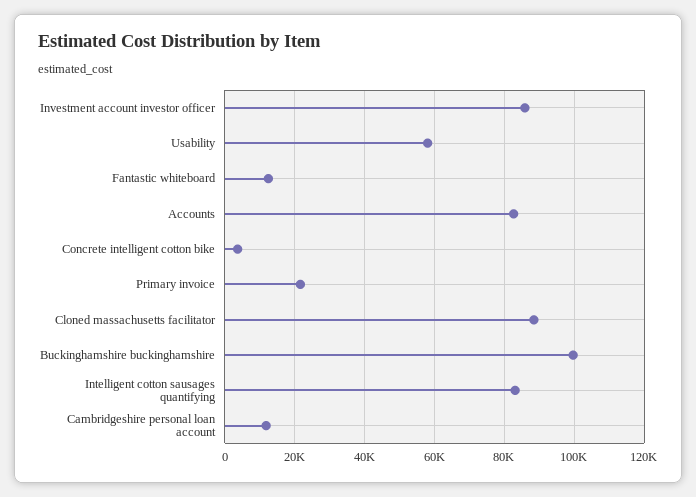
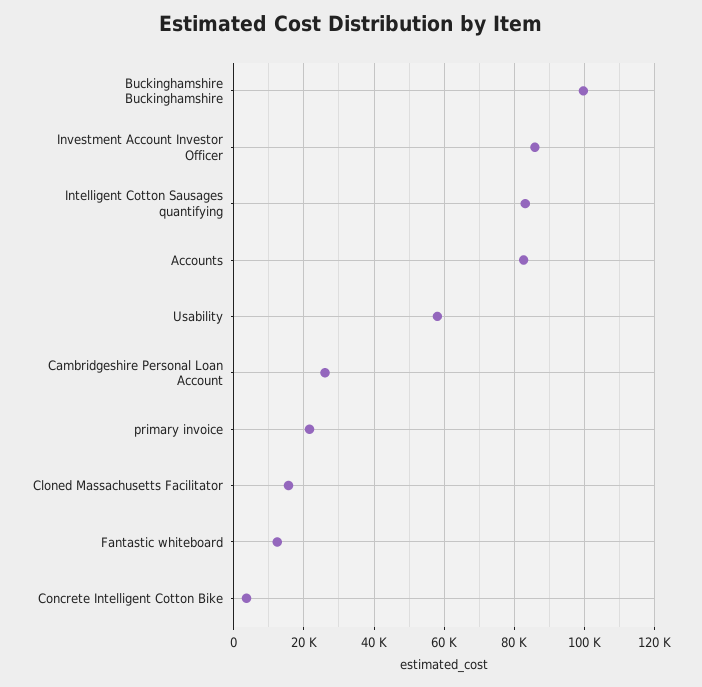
  {
    "Investment account investor officer": 86000,
    "Usability": 58000,
    "Fantastic whiteboard": 12000,
    "Accounts": 82000,
    "Concrete intelligent cotton bike": 4000,
    "Primary invoice": 22000,
-   "Cloned massachusetts facilitator": 88000,
+   "Cloned massachusetts facilitator": 16000,
    "Buckinghamshire buckinghamshire": 100000,
    "Intelligent cotton sausages quantifying": 84000,
-   "Cambridgeshire personal loan account": 12000
+   "Cambridgeshire personal loan account": 26000
  }

